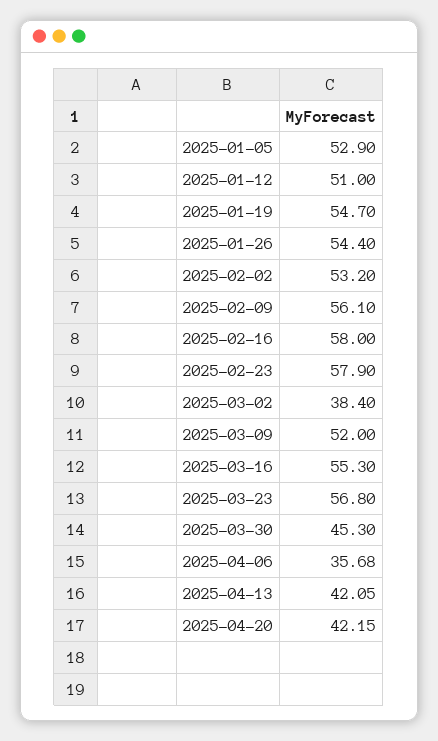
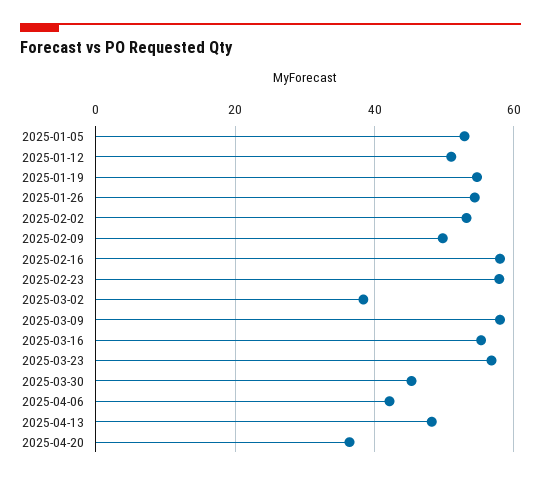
  {
    "2025-01-05": 52.9,
    "2025-01-12": 51,
    "2025-01-19": 54.7,
    "2025-01-26": 54.4,
    "2025-02-02": 53.2,
-   "2025-02-09": 56.1,
+   "2025-02-09": 50,
    "2025-02-16": 58,
    "2025-02-23": 57.9,
    "2025-03-02": 38.4,
-   "2025-03-09": 52,
+   "2025-03-09": 58,
    "2025-03-16": 55.3,
    "2025-03-23": 56.8,
    "2025-03-30": 45.3,
-   "2025-04-06": 35.68,
+   "2025-04-06": 42,
-   "2025-04-13": 42.05,
+   "2025-04-13": 48,
-   "2025-04-20": 42.15
+   "2025-04-20": 36
  }

